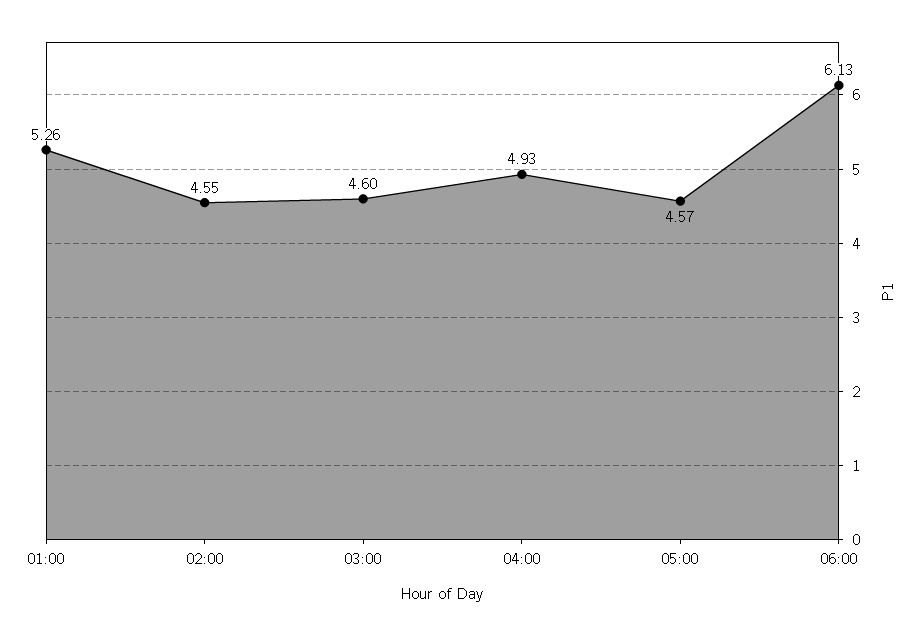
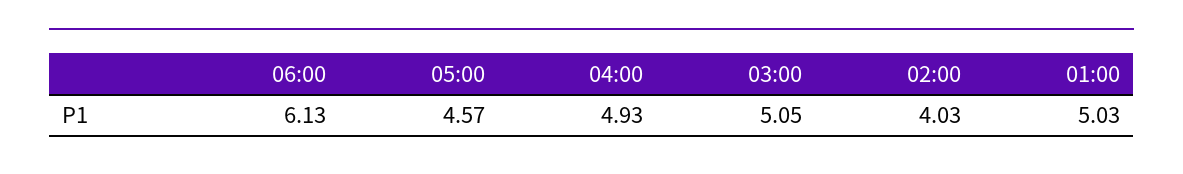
  {
-   "01:00": 5.26,
+   "01:00": 5.03,
-   "02:00": 4.55,
+   "02:00": 4.03,
-   "03:00": 4.6,
+   "03:00": 5.05,
    "04:00": 4.93,
    "05:00": 4.57,
    "06:00": 6.13
  }

